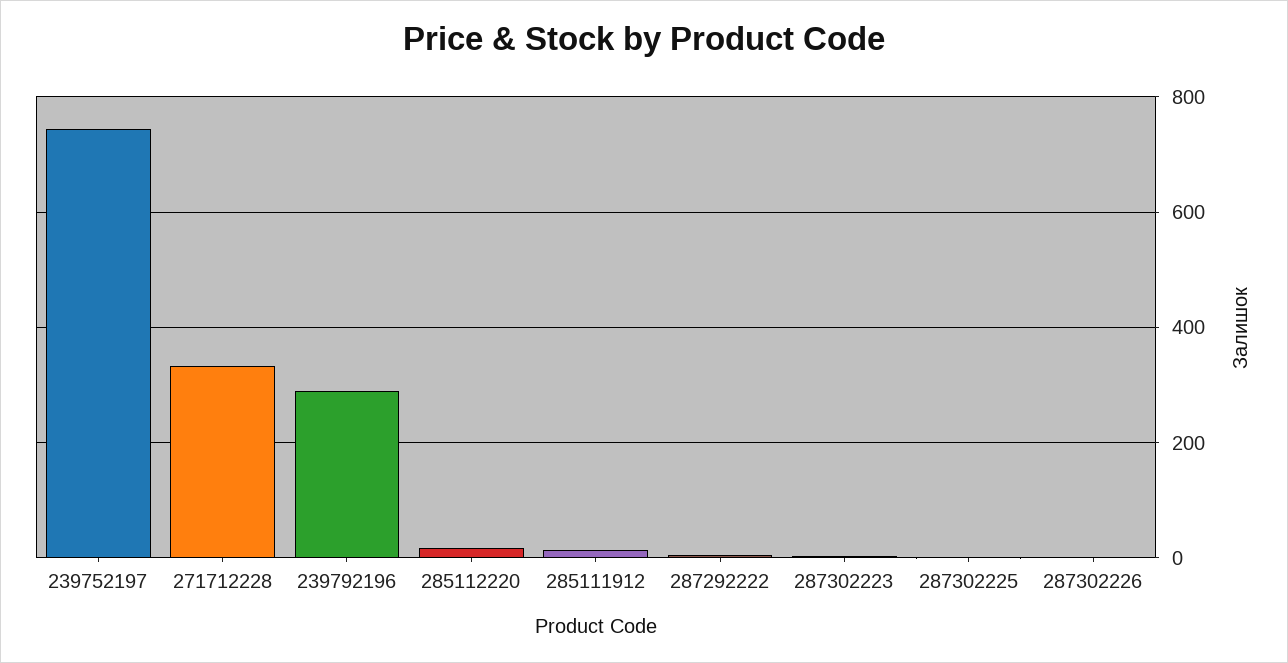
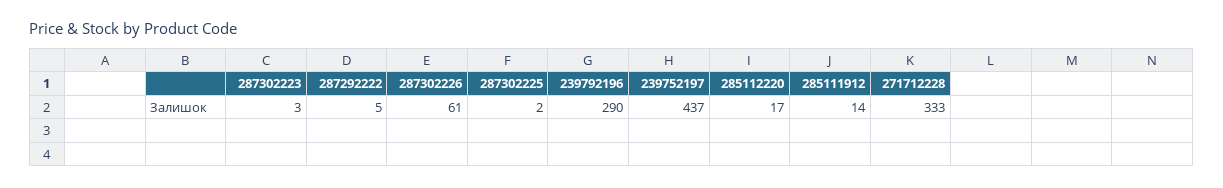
  {
-   "239752197": 740,
+   "239752197": 437,
    "271712228": 333,
    "239792196": 290,
    "285112220": 17,
    "285111912": 14,
    "287292222": 5,
    "287302223": 3,
    "287302225": 2,
-   "287302226": 0
+   "287302226": 61
  }

